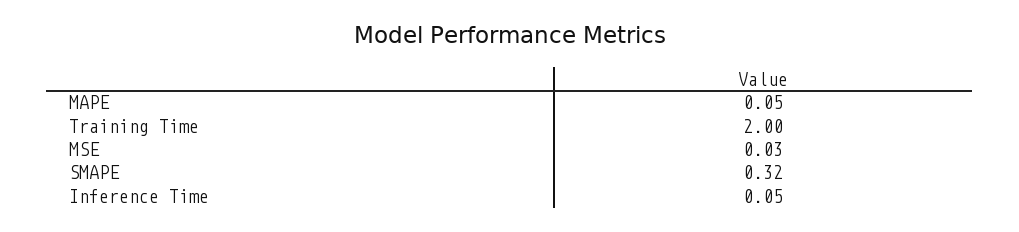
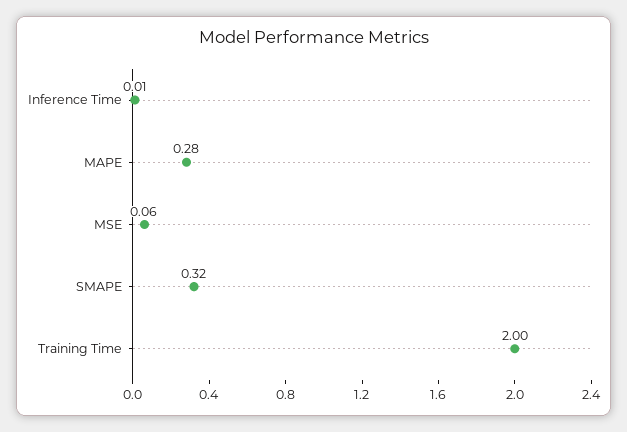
  {
-   "MAPE": 0.05,
+   "MAPE": 0.28,
    "Training Time": 2,
-   "MSE": 0.03,
+   "MSE": 0.06,
    "SMAPE": 0.32,
-   "Inference Time": 0.05
+   "Inference Time": 0.01
  }

